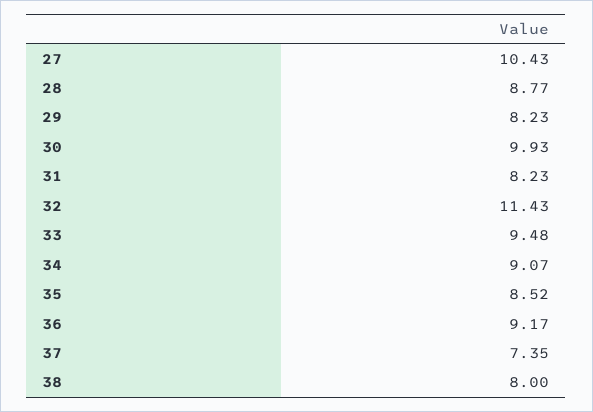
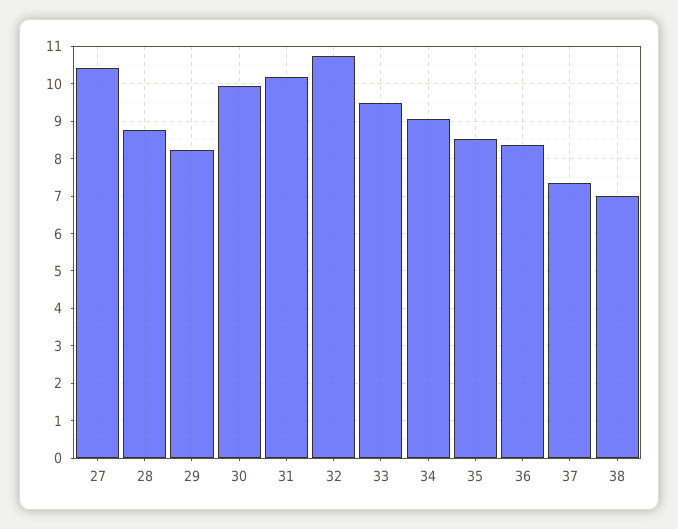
  {
    "27": 10.43,
    "28": 8.77,
    "29": 8.23,
    "30": 9.93,
-   "31": 8.23,
+   "31": 10.2,
-   "32": 11.43,
+   "32": 10.8,
    "33": 9.48,
    "34": 9.07,
    "35": 8.52,
-   "36": 9.17,
+   "36": 8.4,
    "37": 7.35,
-   "38": 8
+   "38": 7
  }

